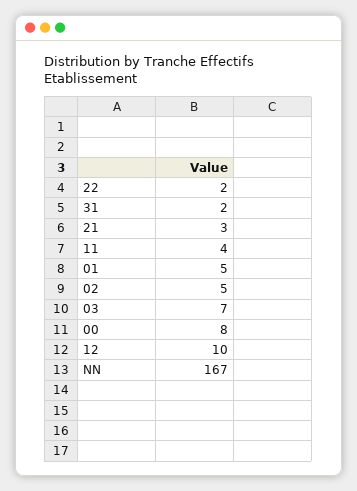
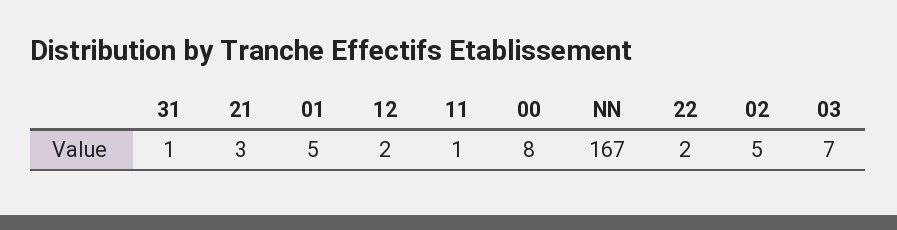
  {
    "22": 2,
-   "31": 2,
+   "31": 1,
    "21": 3,
-   "11": 4,
+   "11": 1,
    "01": 5,
    "02": 5,
    "03": 7,
    "00": 8,
-   "12": 10,
+   "12": 2,
    "NN": 167
  }

